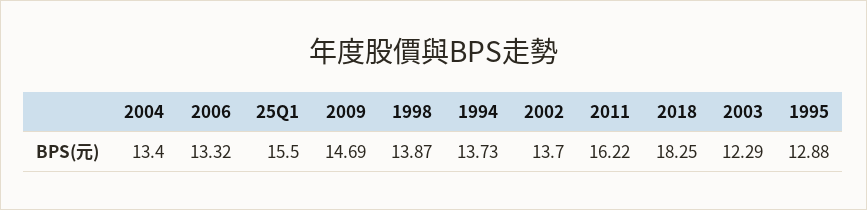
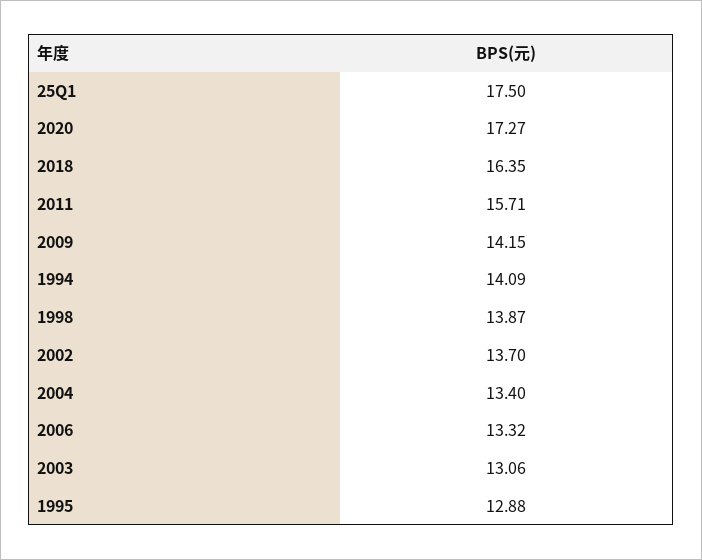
  {
    "2004": 13.4,
    "2006": 13.32,
-   "25Q1": 15.5,
+   "25Q1": 17.5,
-   "2009": 14.69,
+   "2009": 14.15,
    "1998": 13.87,
-   "1994": 13.73,
+   "1994": 14.09,
    "2002": 13.7,
-   "2011": 16.22,
+   "2011": 15.71,
-   "2018": 18.25,
+   "2018": 16.35,
-   "2003": 12.29,
+   "2003": 13.06,
-   "1995": 12.88
+   "1995": 12.88,
+   "2020": 17.27
  }

